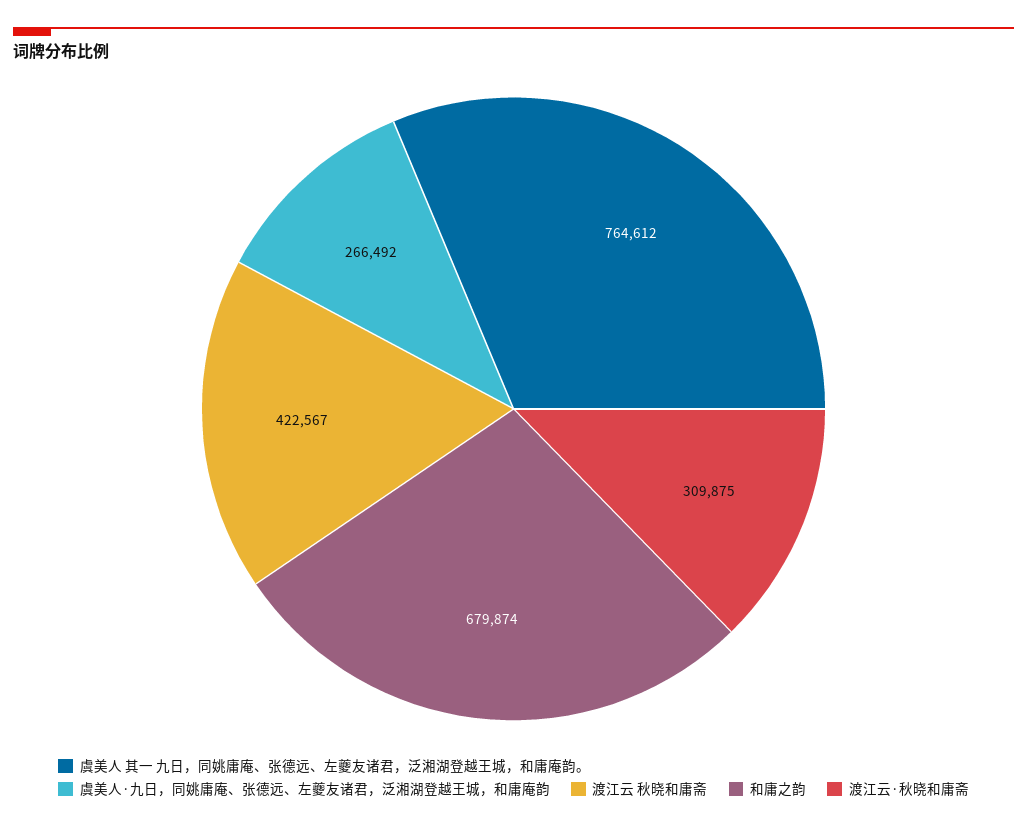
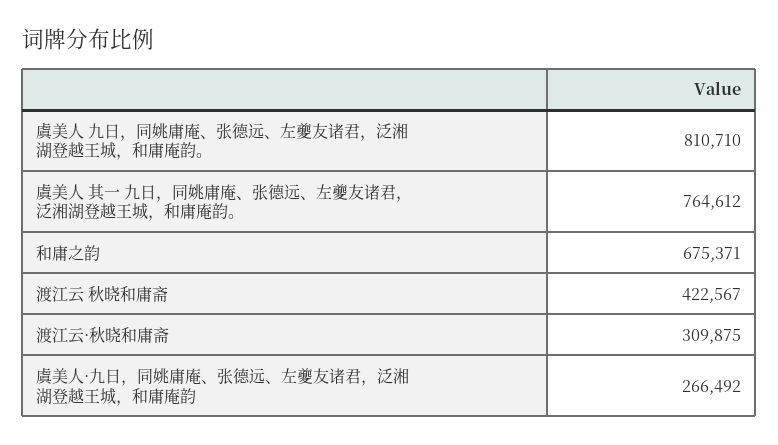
  {
    "虞美人 其一 九日，同姚庸庵、张德远、左夔友诸君，泛湘湖登越王城，和庸庵韵。": 764612,
    "虞美人·九日，同姚庸庵、张德远、左夔友诸君，泛湘湖登越王城，和庸庵韵": 266492,
    "渡江云 秋晓和庸斋": 422567,
-   "和庸之韵": 679874,
+   "和庸之韵": 675371,
-   "渡江云·秋晓和庸斋": 309875
+   "渡江云·秋晓和庸斋": 309875,
+   "虞美人 九日，同姚庸庵、张德远、左夔友诸君，泛湘湖登越王城，和庸庵韵。": 810710
  }

